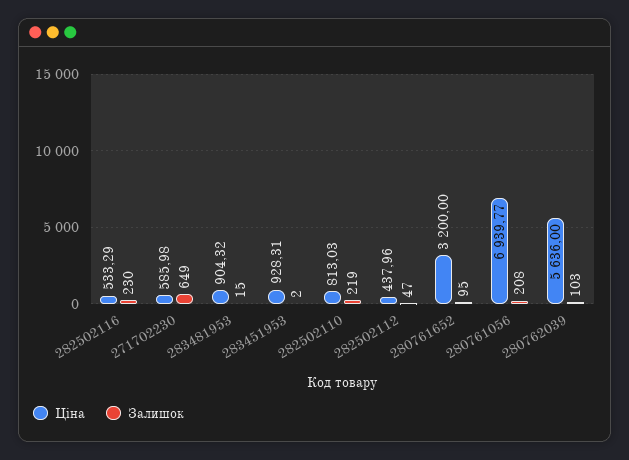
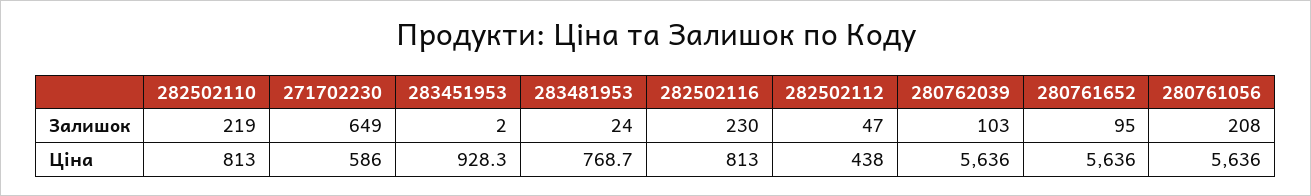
  {
    "Ціна": {
-     "282502116": 533.29,
+     "282502116": 813,
      "271702230": 585.98,
-     "283481953": 904.32,
+     "283481953": 768.7,
      "283451953": 928.31,
      "282502110": 813.03,
      "282502112": 437.96,
-     "280761652": 3200,
+     "280761652": 5636,
-     "280761056": 6939.77,
+     "280761056": 5636,
      "280762039": 5636
    },
    "Залишок": {
      "282502116": 230,
      "271702230": 649,
-     "283481953": 15,
+     "283481953": 24,
      "283451953": 2,
      "282502110": 219,
      "282502112": 47,
      "280761652": 95,
      "280761056": 208,
      "280762039": 103
    }
  }

